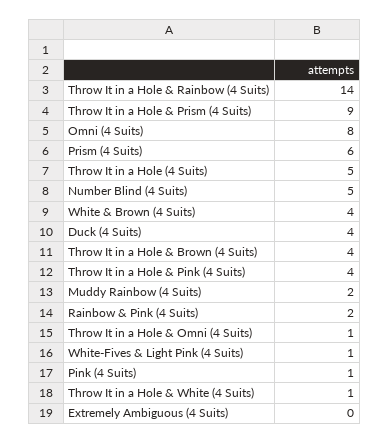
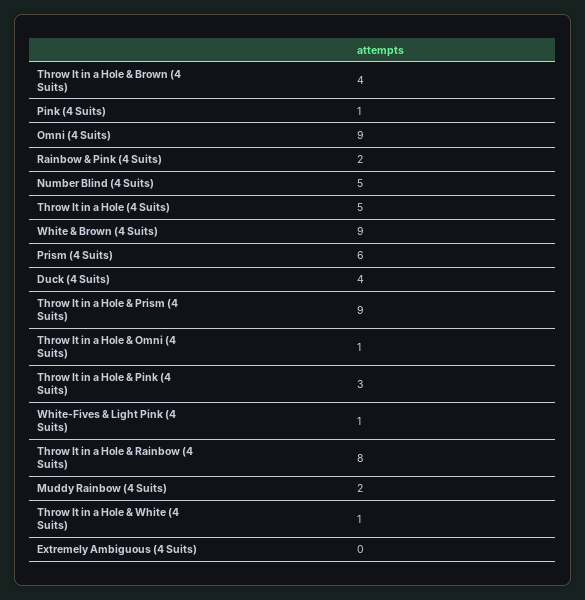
  {
-   "Throw It in a Hole & Rainbow (4 Suits)": 14,
+   "Throw It in a Hole & Rainbow (4 Suits)": 8,
    "Throw It in a Hole & Prism (4 Suits)": 9,
-   "Omni (4 Suits)": 8,
+   "Omni (4 Suits)": 9,
    "Prism (4 Suits)": 6,
    "Throw It in a Hole (4 Suits)": 5,
    "Number Blind (4 Suits)": 5,
-   "White & Brown (4 Suits)": 4,
+   "White & Brown (4 Suits)": 9,
    "Duck (4 Suits)": 4,
    "Throw It in a Hole & Brown (4 Suits)": 4,
-   "Throw It in a Hole & Pink (4 Suits)": 4,
+   "Throw It in a Hole & Pink (4 Suits)": 3,
    "Muddy Rainbow (4 Suits)": 2,
    "Rainbow & Pink (4 Suits)": 2,
    "Throw It in a Hole & Omni (4 Suits)": 1,
    "White-Fives & Light Pink (4 Suits)": 1,
    "Pink (4 Suits)": 1,
    "Throw It in a Hole & White (4 Suits)": 1,
    "Extremely Ambiguous (4 Suits)": 0
  }

